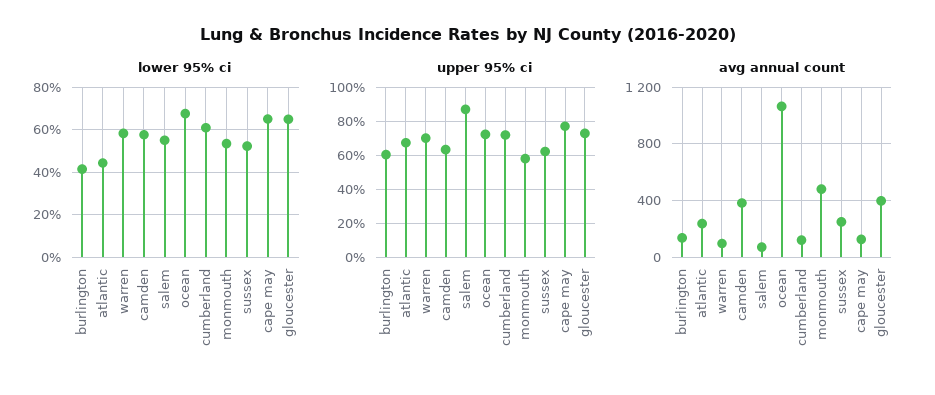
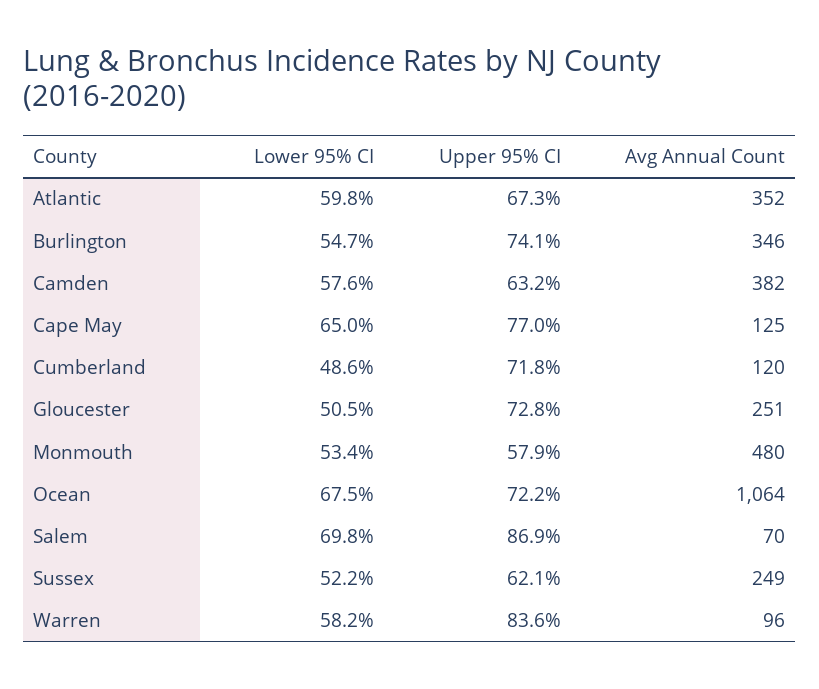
  {
    "lower 95% ci": {
-     "burlington": 40,
+     "burlington": 54.7,
-     "atlantic": 45,
+     "atlantic": 59.8,
      "warren": 58.2,
      "camden": 57.6,
-     "salem": 55,
+     "salem": 69.8,
      "ocean": 67.5,
-     "cumberland": 60,
+     "cumberland": 48.6,
      "monmouth": 53.4,
      "sussex": 52.2,
      "cape may": 65,
-     "gloucester": 65
+     "gloucester": 50.5
    },
    "upper 95% ci": {
-     "burlington": 60,
+     "burlington": 74.1,
      "atlantic": 67.3,
-     "warren": 70,
+     "warren": 83.6,
      "camden": 63.2,
      "salem": 86.9,
      "ocean": 72.2,
      "cumberland": 71.8,
      "monmouth": 57.9,
      "sussex": 62.1,
      "cape may": 77,
      "gloucester": 72.8
    },
    "avg annual count": {
-     "burlington": 150,
+     "burlington": 346,
-     "atlantic": 250,
+     "atlantic": 352,
      "warren": 96,
      "camden": 382,
      "salem": 70,
      "ocean": 1064,
      "cumberland": 120,
      "monmouth": 480,
      "sussex": 249,
      "cape may": 125,
-     "gloucester": 400
+     "gloucester": 251
    }
  }

